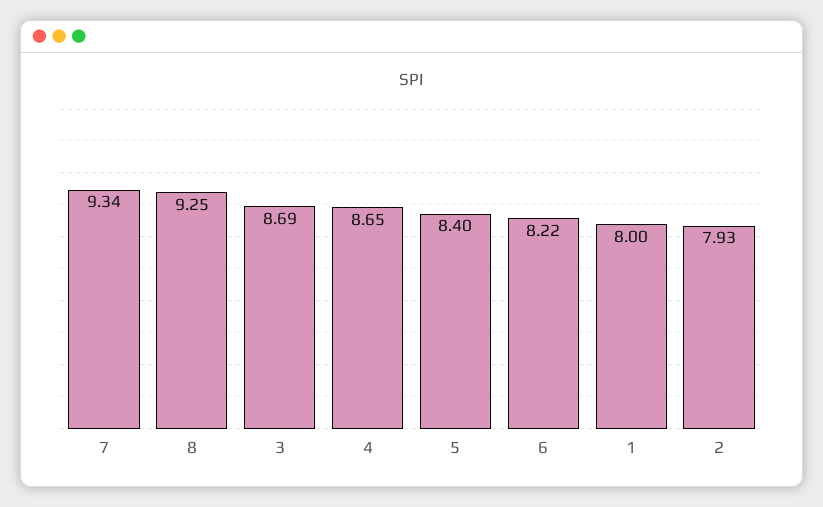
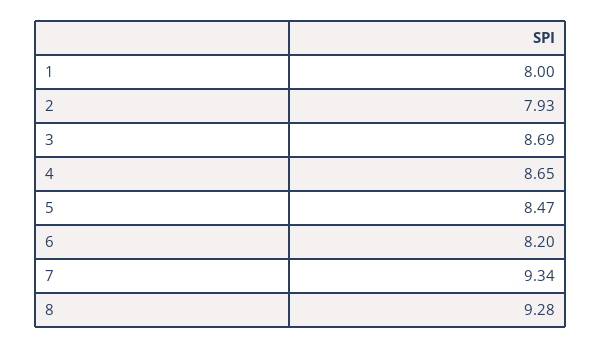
  {
    "7": 9.34,
-   "8": 9.25,
+   "8": 9.28,
    "3": 8.69,
    "4": 8.65,
-   "5": 8.4,
+   "5": 8.47,
-   "6": 8.22,
+   "6": 8.2,
    "1": 8,
    "2": 7.93
  }

